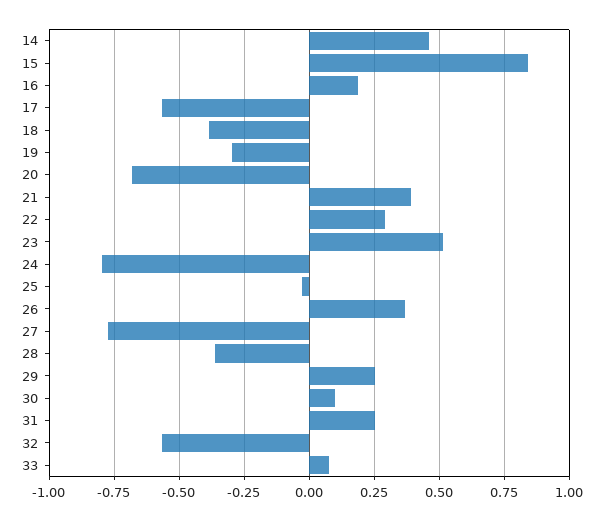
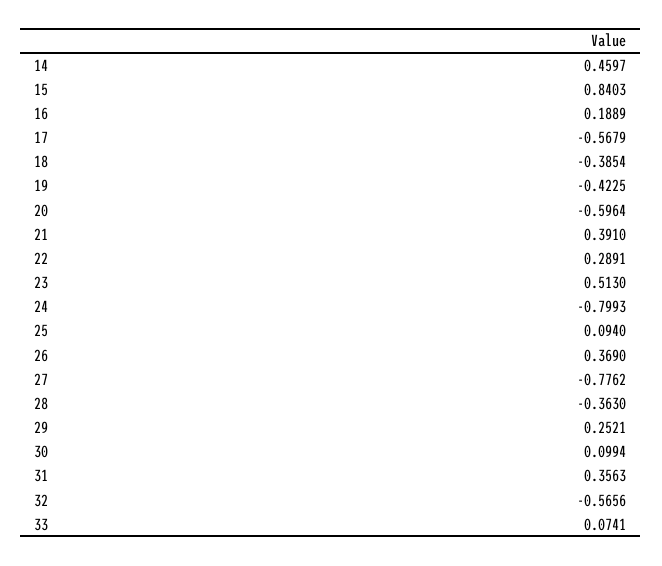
  {
    "14": 0.4597,
    "15": 0.8403,
    "16": 0.1889,
    "17": -0.5679,
    "18": -0.3854,
-   "19": -0.3,
+   "19": -0.4225,
-   "20": -0.675,
+   "20": -0.5964,
    "21": 0.391,
    "22": 0.2891,
    "23": 0.513,
    "24": -0.7993,
-   "25": -0.025,
+   "25": 0.094,
    "26": 0.369,
    "27": -0.7762,
    "28": -0.363,
    "29": 0.2521,
    "30": 0.0994,
-   "31": 0.25,
+   "31": 0.3563,
    "32": -0.5656,
    "33": 0.0741
  }

